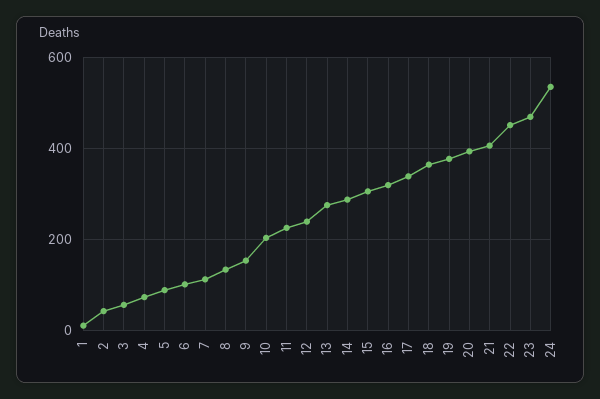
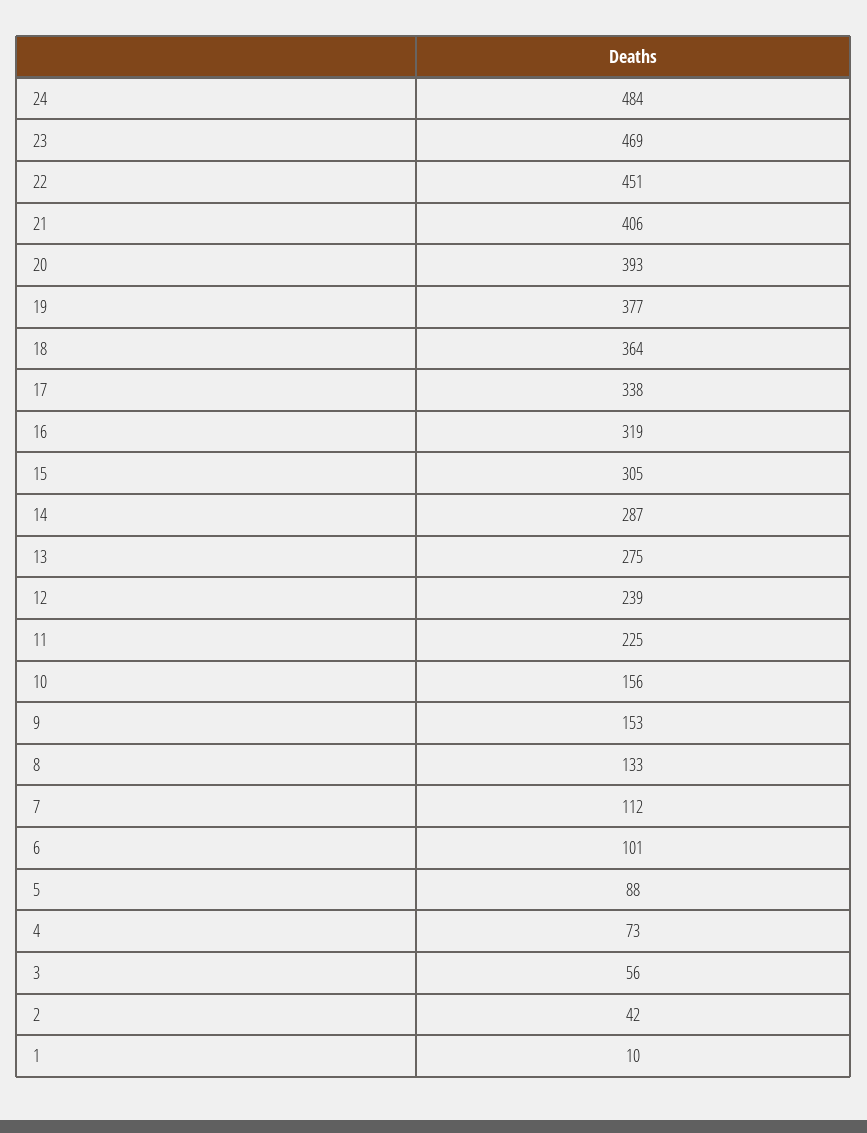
  {
    "1": 10,
    "2": 42,
    "3": 56,
    "4": 73,
    "5": 88,
    "6": 101,
    "7": 112,
    "8": 133,
    "9": 153,
-   "10": 200,
+   "10": 156,
    "11": 225,
    "12": 239,
    "13": 275,
    "14": 287,
    "15": 305,
    "16": 319,
    "17": 338,
    "18": 364,
    "19": 377,
    "20": 393,
    "21": 406,
    "22": 451,
    "23": 469,
-   "24": 540
+   "24": 484
  }

